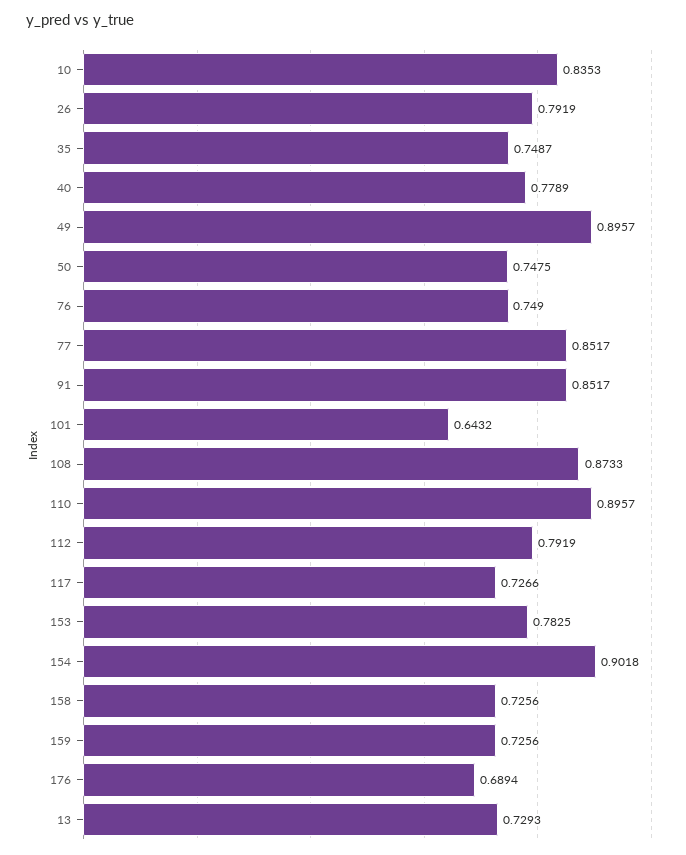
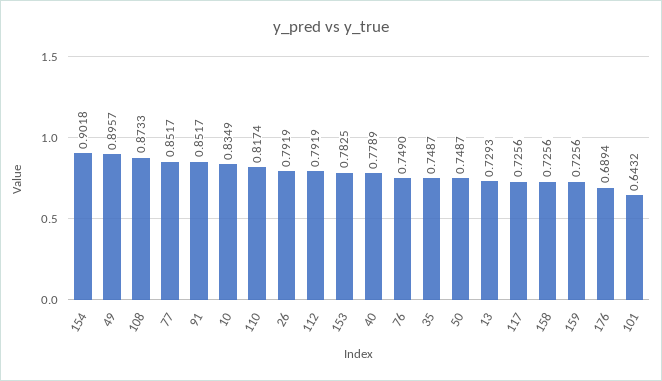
  {
-   "10": 0.8353,
+   "10": 0.8349,
    "26": 0.7919,
    "35": 0.7487,
    "40": 0.7789,
    "49": 0.8957,
-   "50": 0.7475,
+   "50": 0.7487,
    "76": 0.749,
    "77": 0.8517,
    "91": 0.8517,
    "101": 0.6432,
    "108": 0.8733,
-   "110": 0.8957,
+   "110": 0.8174,
    "112": 0.7919,
-   "117": 0.7266,
+   "117": 0.7256,
    "153": 0.7825,
    "154": 0.9018,
    "158": 0.7256,
    "159": 0.7256,
    "176": 0.6894,
    "13": 0.7293
  }

